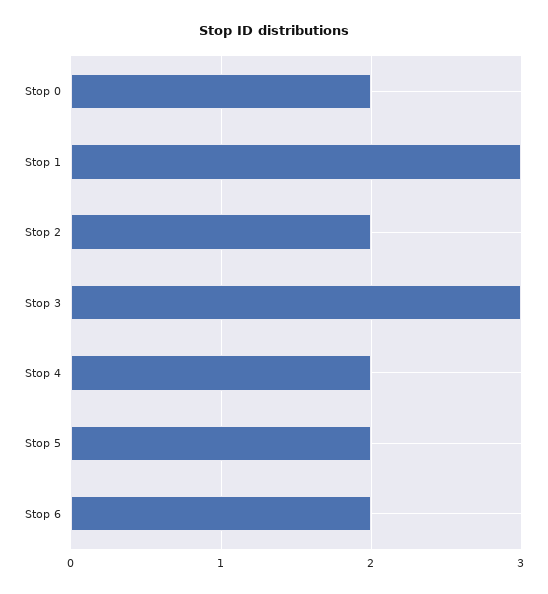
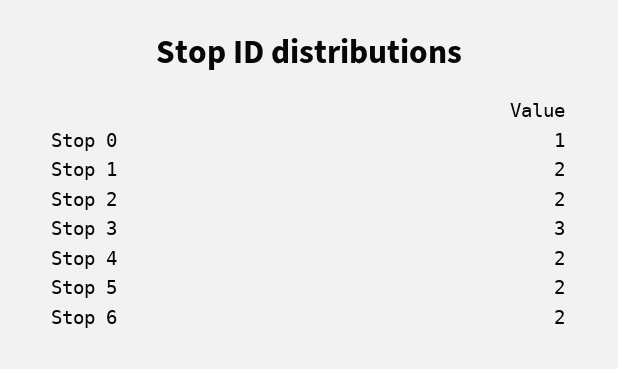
  {
-   "Stop 0": 2,
+   "Stop 0": 1,
-   "Stop 1": 3,
+   "Stop 1": 2,
    "Stop 2": 2,
    "Stop 3": 3,
    "Stop 4": 2,
    "Stop 5": 2,
    "Stop 6": 2
  }

